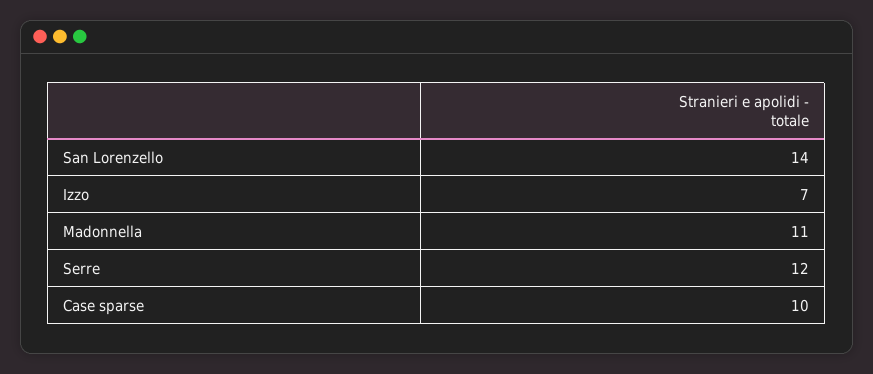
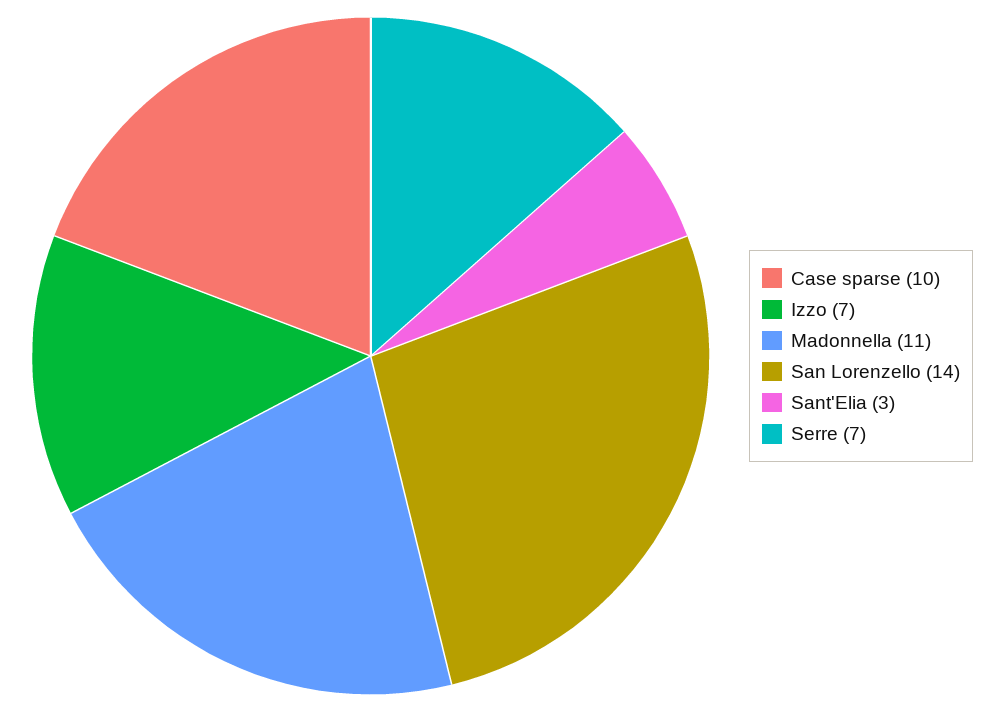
  {
    "San Lorenzello": 14,
    "Izzo": 7,
    "Madonnella": 11,
-   "Serre": 12,
+   "Serre": 7,
-   "Case sparse": 10
+   "Case sparse": 10,
+   "Sant'Elia": 3
  }

